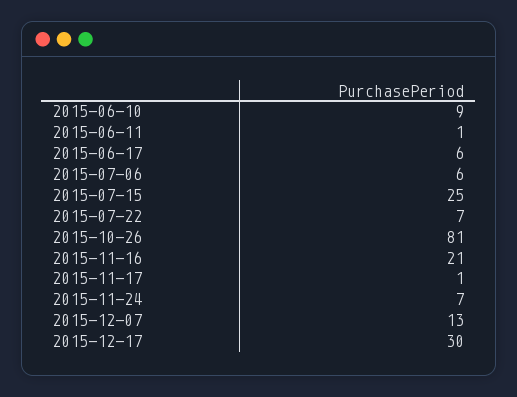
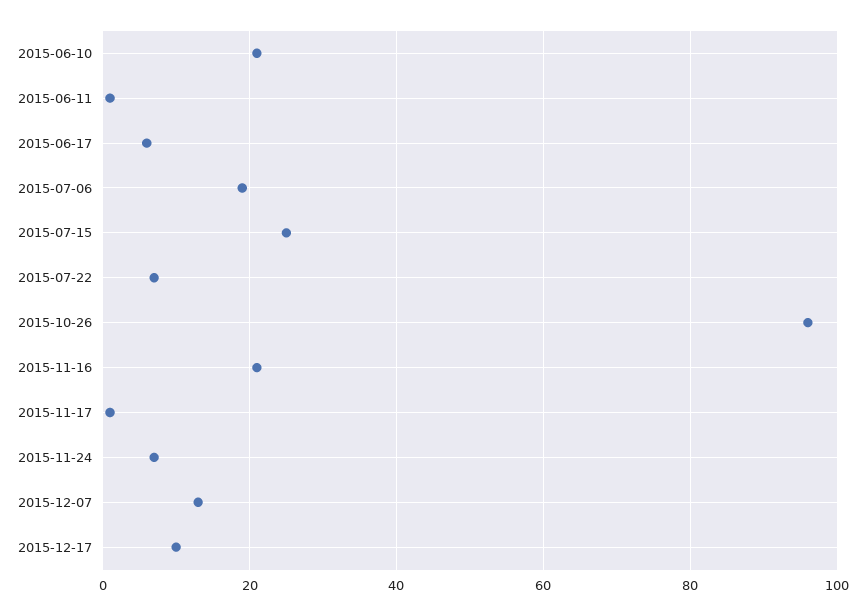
  {
-   "2015-06-10": 9,
+   "2015-06-10": 20,
    "2015-06-11": 1,
    "2015-06-17": 6,
-   "2015-07-06": 6,
+   "2015-07-06": 20,
    "2015-07-15": 25,
    "2015-07-22": 7,
-   "2015-10-26": 81,
+   "2015-10-26": 95,
    "2015-11-16": 21,
    "2015-11-17": 1,
    "2015-11-24": 7,
    "2015-12-07": 13,
-   "2015-12-17": 30
+   "2015-12-17": 10
  }

